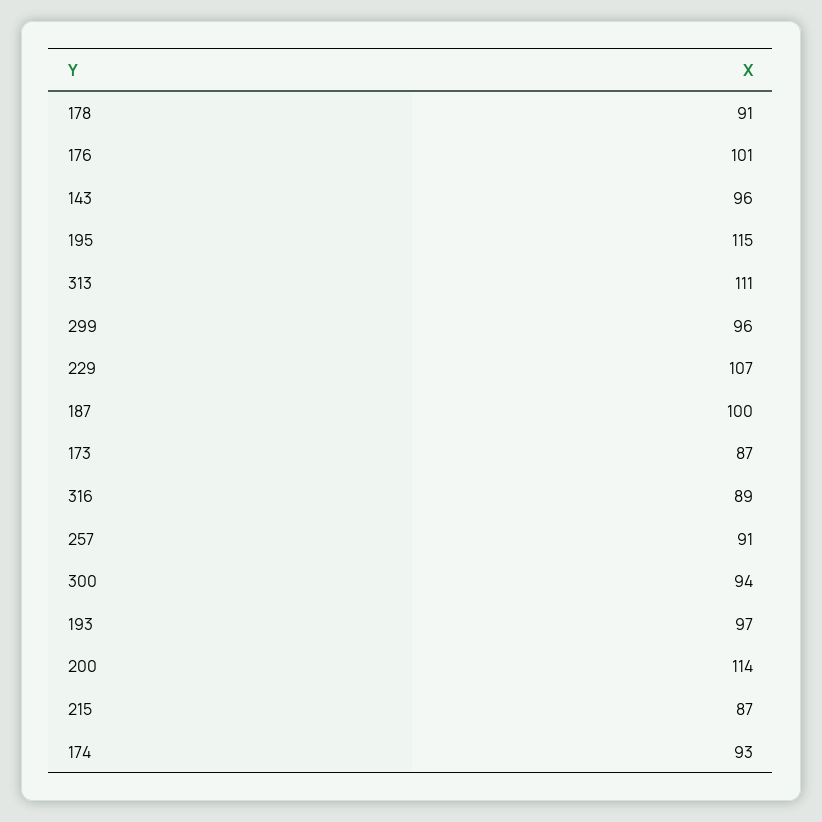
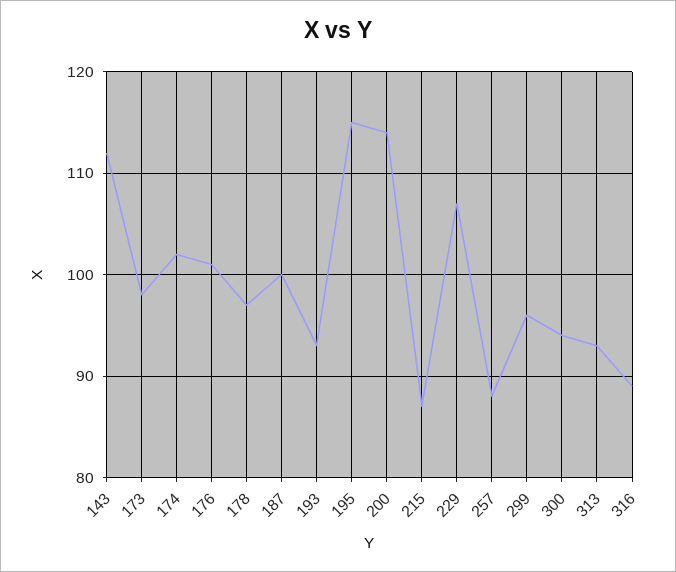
  {
-   "178": 91,
+   "178": 97,
    "176": 101,
-   "143": 96,
+   "143": 112,
    "195": 115,
-   "313": 111,
+   "313": 93,
    "299": 96,
    "229": 107,
    "187": 100,
-   "173": 87,
+   "173": 98,
    "316": 89,
-   "257": 91,
+   "257": 88,
    "300": 94,
-   "193": 97,
+   "193": 93,
    "200": 114,
    "215": 87,
-   "174": 93
+   "174": 102
  }

